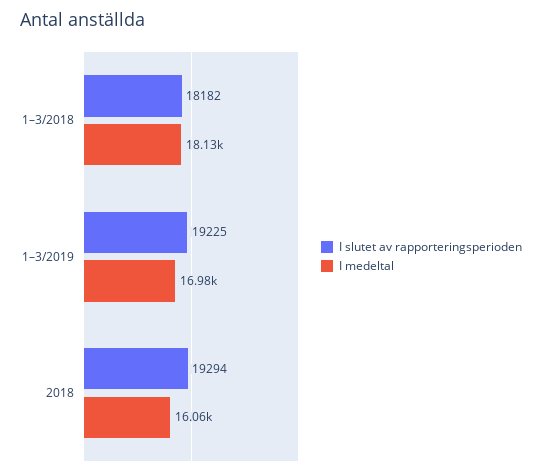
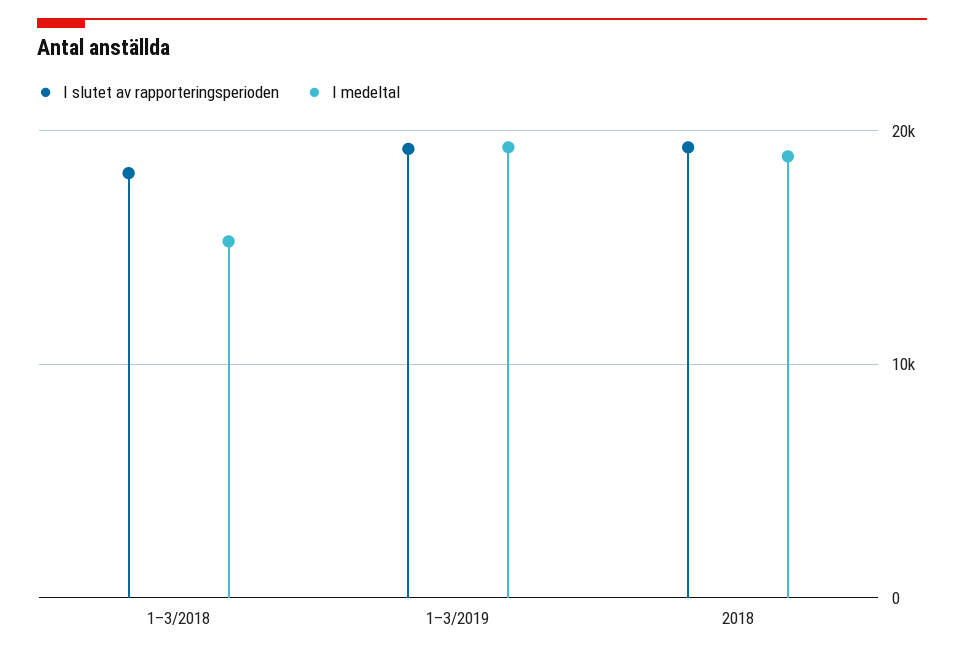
  {
    "I slutet av rapporteringsperioden": {
      "1–3/2018": 18182,
      "1–3/2019": 19225,
      "2018": 19294
    },
    "I medeltal": {
-     "1–3/2018": 18130,
+     "1–3/2018": 15000,
-     "1–3/2019": 16980,
+     "1–3/2019": 19000,
-     "2018": 16060
+     "2018": 19000
    }
  }

